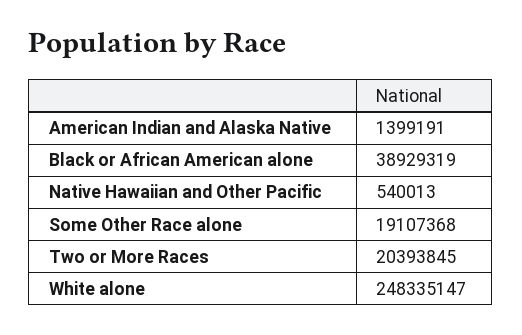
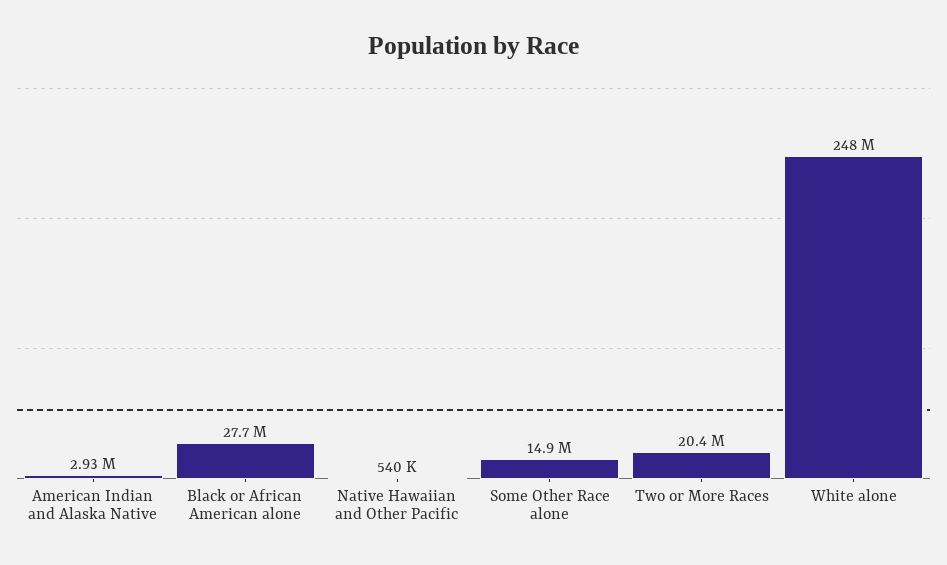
  {
-   "American Indian and Alaska Native": 1399191,
+   "American Indian and Alaska Native": 2930000,
-   "Black or African American alone": 38929319,
+   "Black or African American alone": 27700000,
    "Native Hawaiian and Other Pacific": 540013,
-   "Some Other Race alone": 19107368,
+   "Some Other Race alone": 14900000,
    "Two or More Races": 20393845,
    "White alone": 248335147
  }

